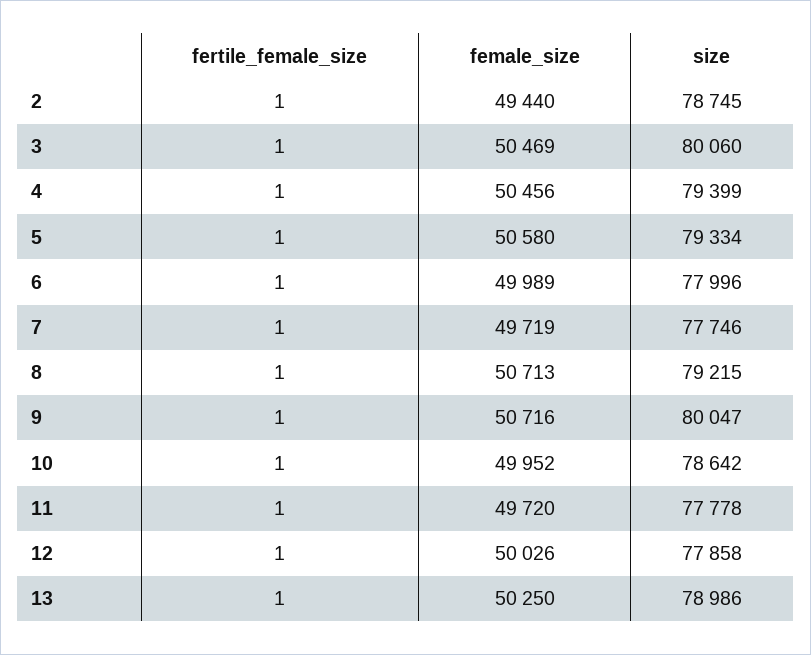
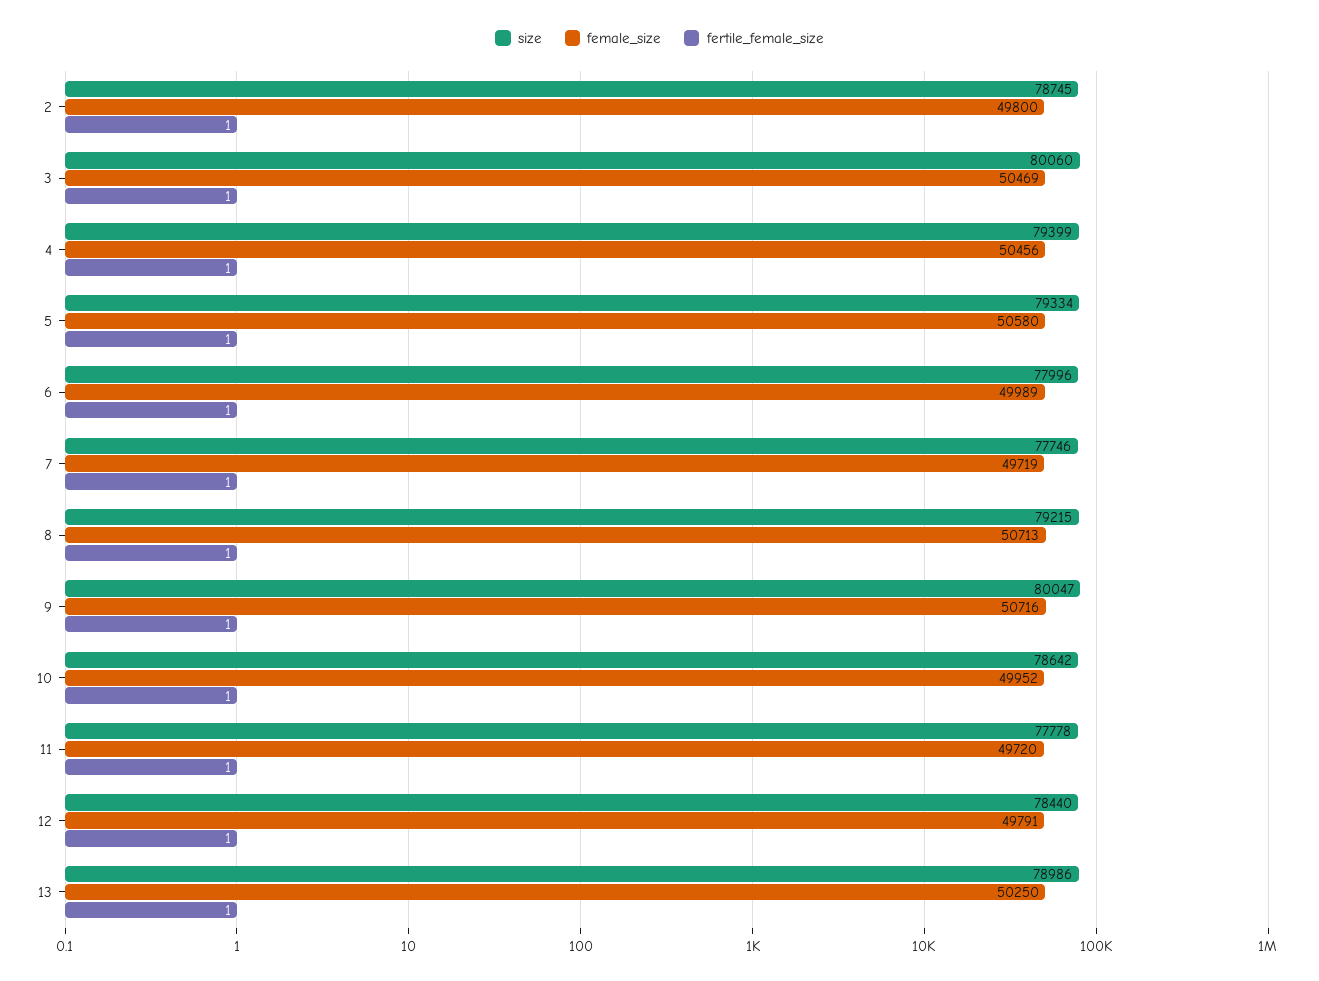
  {
    "fertile_female_size": {
      "2": 1,
      "3": 1,
      "4": 1,
      "5": 1,
      "6": 1,
      "7": 1,
      "8": 1,
      "9": 1,
      "10": 1,
      "11": 1,
      "12": 1,
      "13": 1
    },
    "female_size": {
-     "2": 49440,
+     "2": 49800,
      "3": 50469,
      "4": 50456,
      "5": 50580,
      "6": 49989,
      "7": 49719,
      "8": 50713,
      "9": 50716,
      "10": 49952,
      "11": 49720,
-     "12": 50026,
+     "12": 49791,
      "13": 50250
    },
    "size": {
      "2": 78745,
      "3": 80060,
      "4": 79399,
      "5": 79334,
      "6": 77996,
      "7": 77746,
      "8": 79215,
      "9": 80047,
      "10": 78642,
      "11": 77778,
-     "12": 77858,
+     "12": 78440,
      "13": 78986
    }
  }

